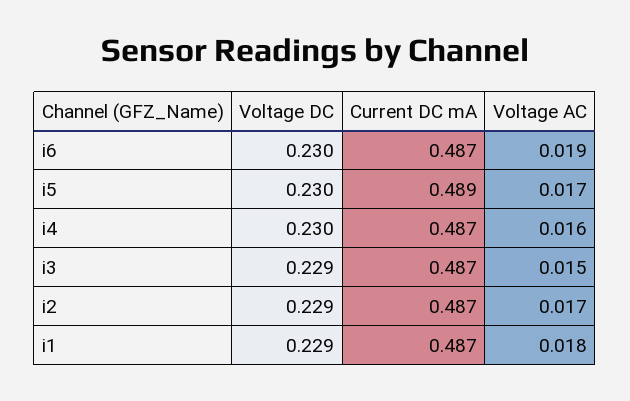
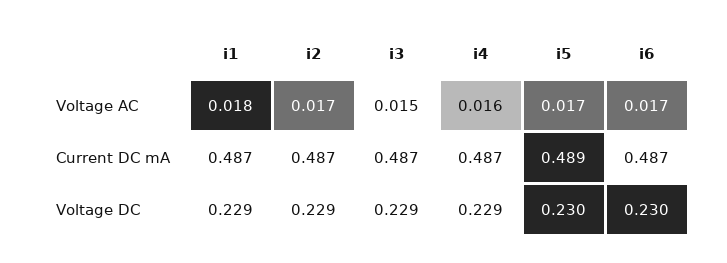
  {
    "Voltage DC": {
      "i6": 0.23,
      "i5": 0.23,
-     "i4": 0.23,
+     "i4": 0.229,
      "i3": 0.229,
      "i2": 0.229,
      "i1": 0.229
    },
    "Current DC mA": {
      "i6": 0.487,
      "i5": 0.489,
      "i4": 0.487,
      "i3": 0.487,
      "i2": 0.487,
      "i1": 0.487
    },
    "Voltage AC": {
-     "i6": 0.019,
+     "i6": 0.017,
      "i5": 0.017,
      "i4": 0.016,
      "i3": 0.015,
      "i2": 0.017,
      "i1": 0.018
    }
  }

